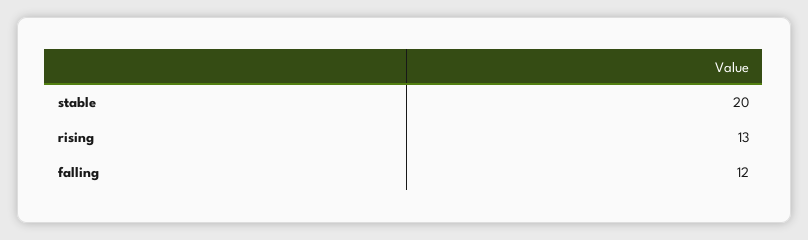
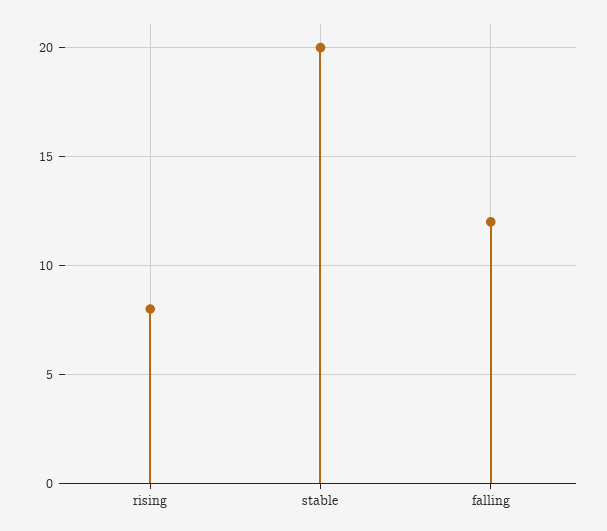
  {
    "stable": 20,
-   "rising": 13,
+   "rising": 8,
    "falling": 12
  }

